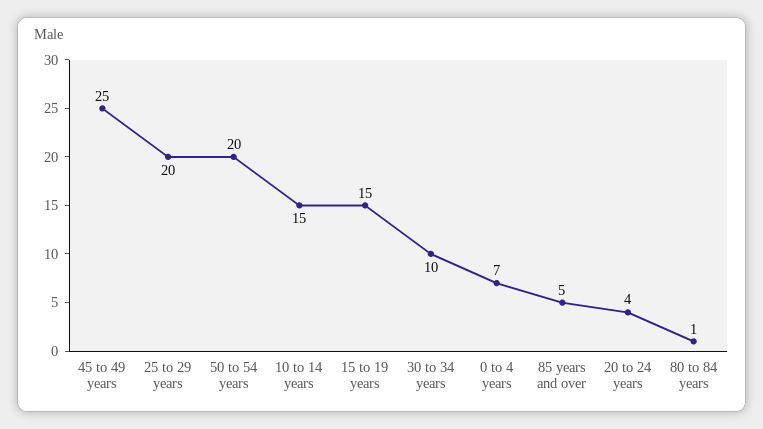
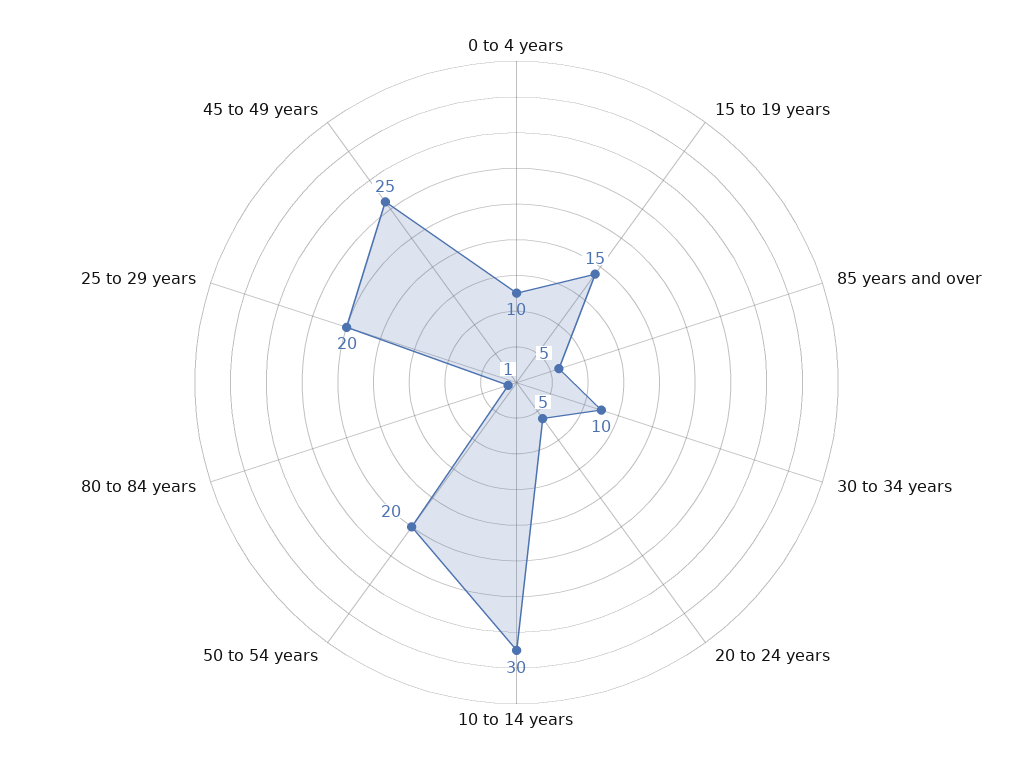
  {
    "45 to 49 years": 25,
    "25 to 29 years": 20,
    "50 to 54 years": 20,
-   "10 to 14 years": 15,
+   "10 to 14 years": 30,
    "15 to 19 years": 15,
    "30 to 34 years": 10,
-   "0 to 4 years": 7,
+   "0 to 4 years": 10,
    "85 years and over": 5,
-   "20 to 24 years": 4,
+   "20 to 24 years": 5,
    "80 to 84 years": 1
  }

